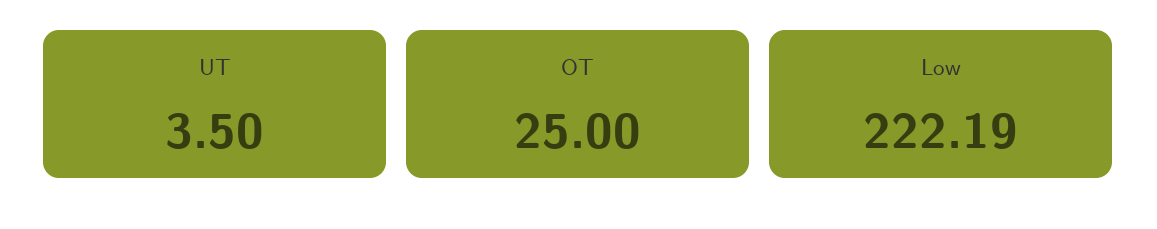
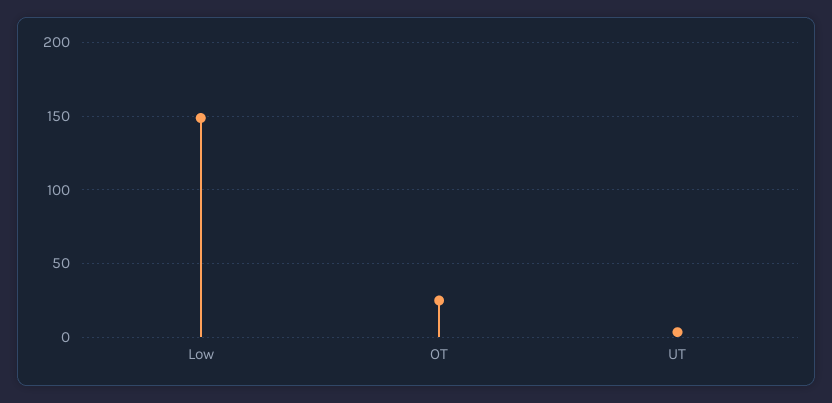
  {
    "UT": 3.5,
    "OT": 25,
-   "Low": 222.19
+   "Low": 150
  }

